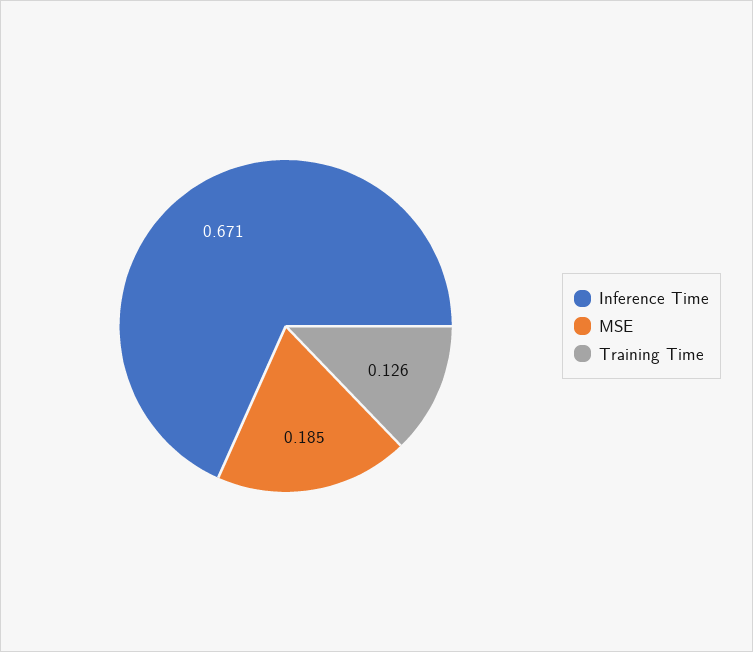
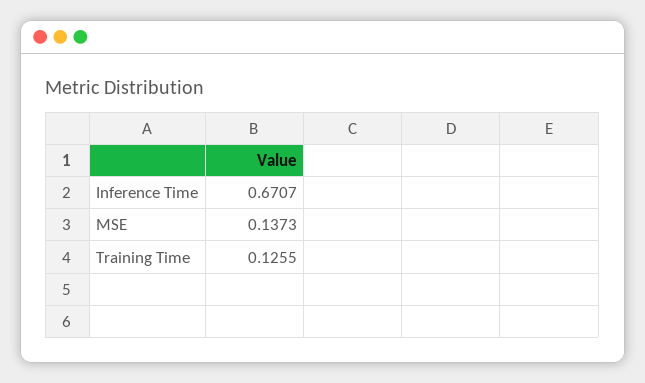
  {
    "Inference Time": 0.6707,
-   "MSE": 0.185,
+   "MSE": 0.1373,
    "Training Time": 0.1255
  }

